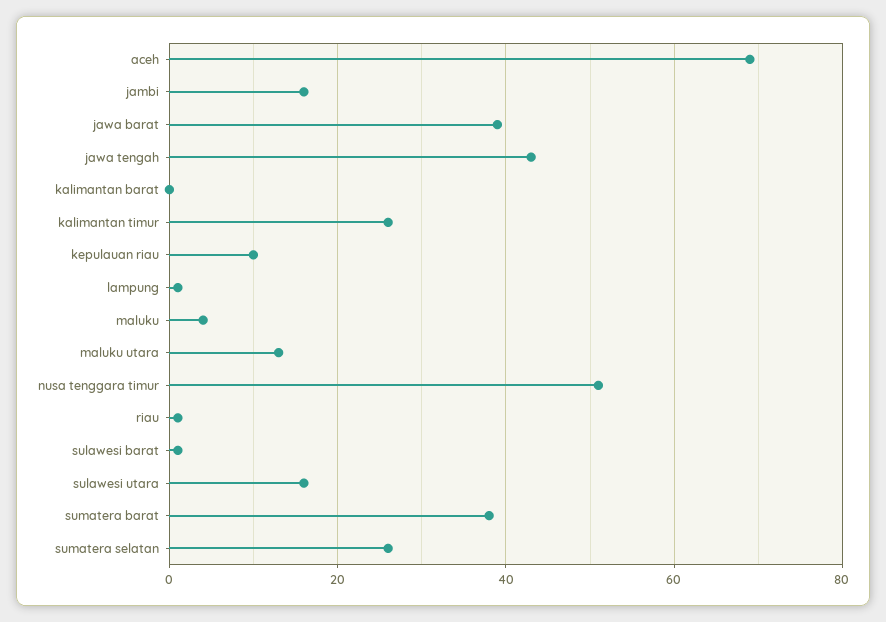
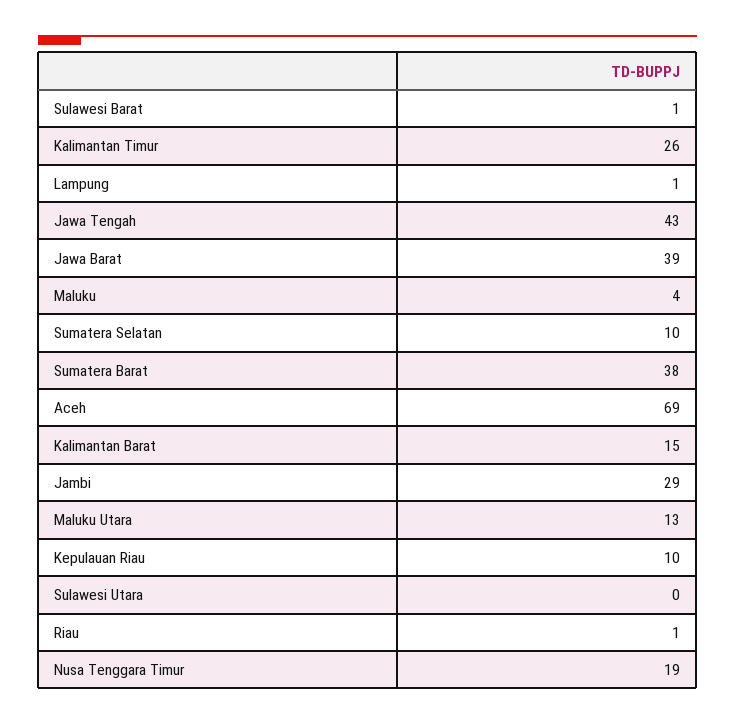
  {
    "aceh": 69,
-   "jambi": 15,
+   "jambi": 29,
    "jawa barat": 39,
    "jawa tengah": 43,
-   "kalimantan barat": 0,
+   "kalimantan barat": 15,
    "kalimantan timur": 26,
    "kepulauan riau": 10,
    "lampung": 1,
    "maluku": 4,
    "maluku utara": 13,
-   "nusa tenggara timur": 50,
+   "nusa tenggara timur": 19,
    "riau": 1,
    "sulawesi barat": 1,
-   "sulawesi utara": 15,
+   "sulawesi utara": 0,
    "sumatera barat": 38,
-   "sumatera selatan": 25
+   "sumatera selatan": 10
  }

